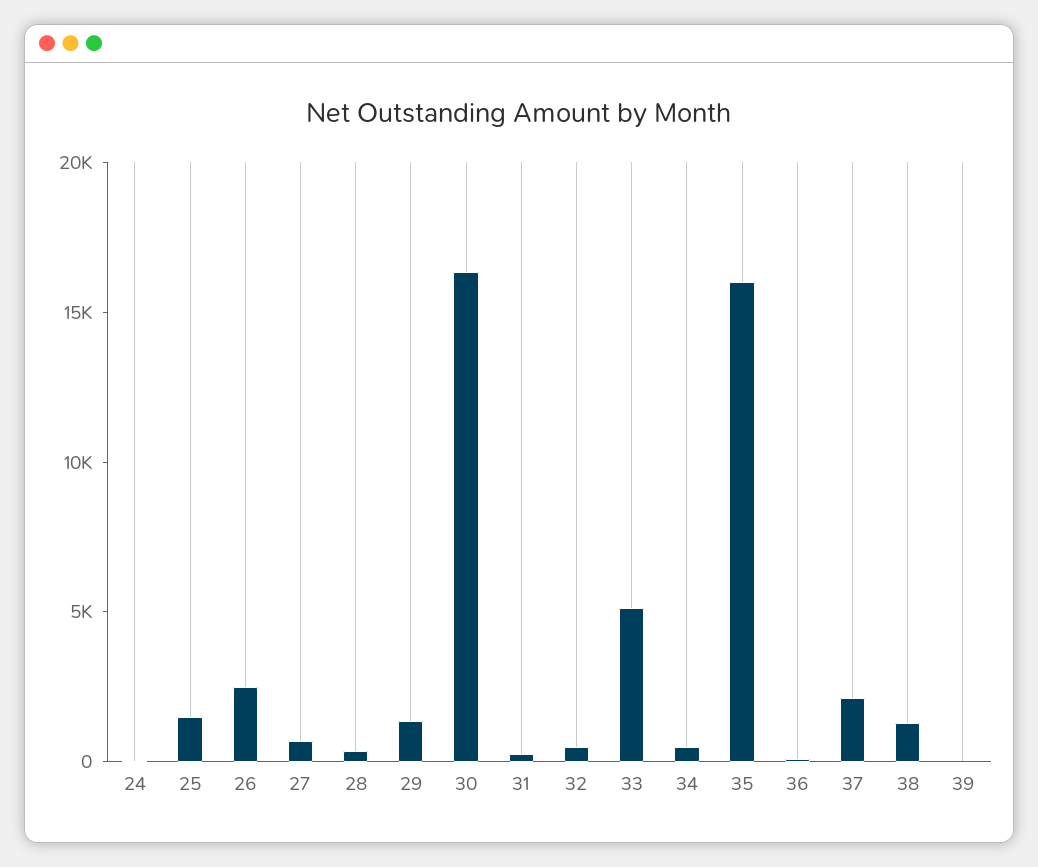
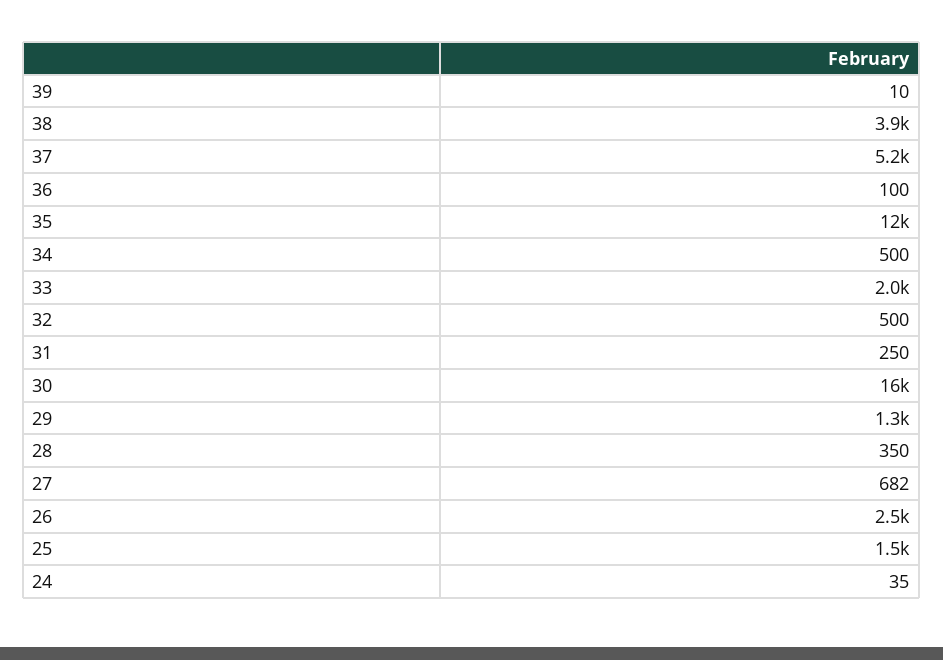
  {
    "24": 35,
    "25": 1500,
    "26": 2500,
    "27": 682,
    "28": 350,
    "29": 1300,
    "30": 16000,
    "31": 250,
    "32": 500,
-   "33": 5000,
+   "33": 2000,
    "34": 500,
-   "35": 16000,
+   "35": 12000,
    "36": 100,
-   "37": 2000,
+   "37": 5200,
-   "38": 1000,
+   "38": 3900,
    "39": 10
  }

